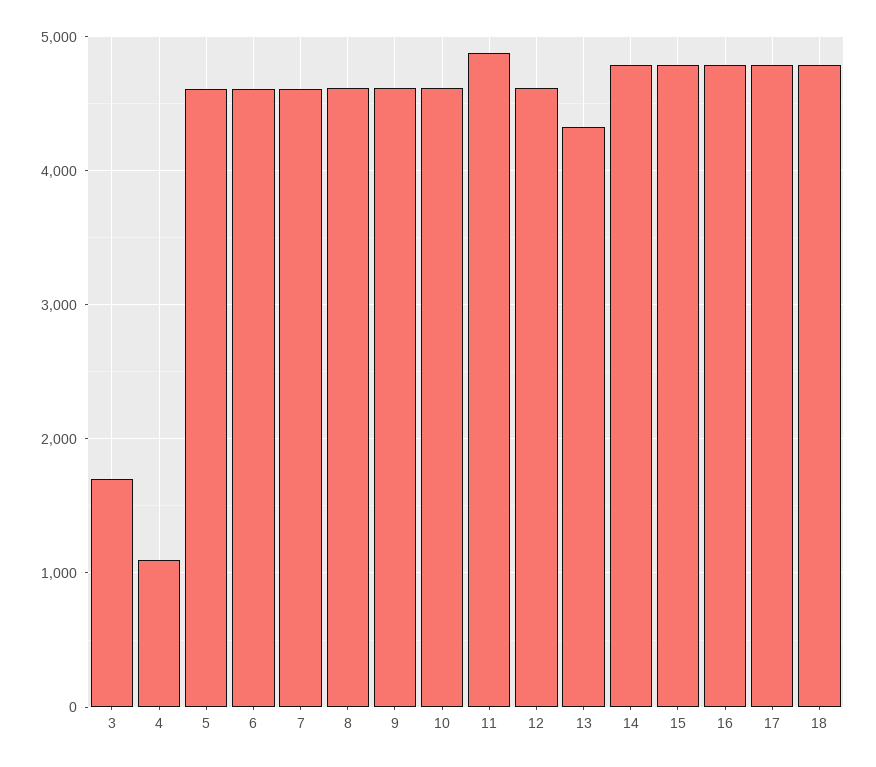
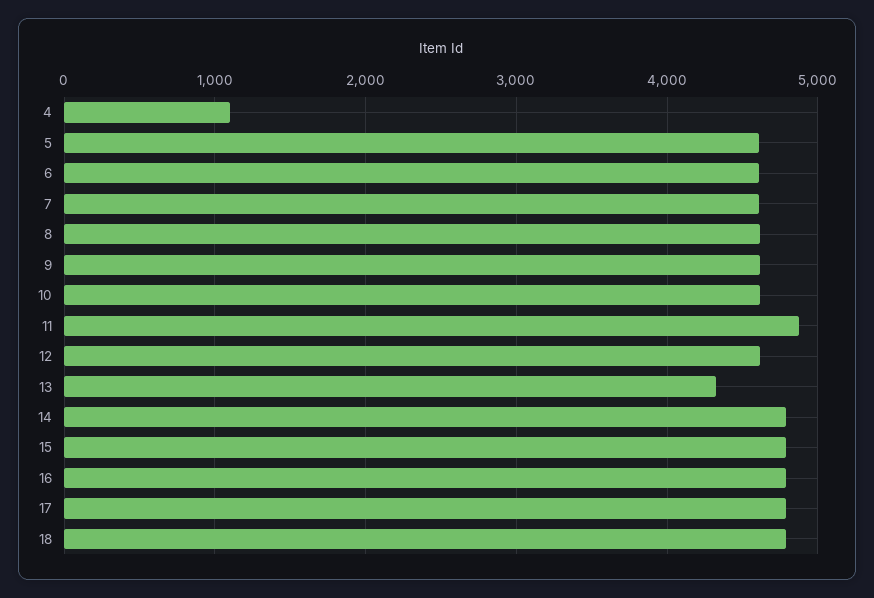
  {
-   "3": 1700,
    "4": 1100,
    "5": 4600,
    "6": 4600,
    "7": 4600,
    "8": 4600,
    "9": 4600,
    "10": 4600,
    "11": 4900,
    "12": 4600,
    "13": 4300,
    "14": 4800,
    "15": 4800,
    "16": 4800,
    "17": 4800,
    "18": 4800
  }

